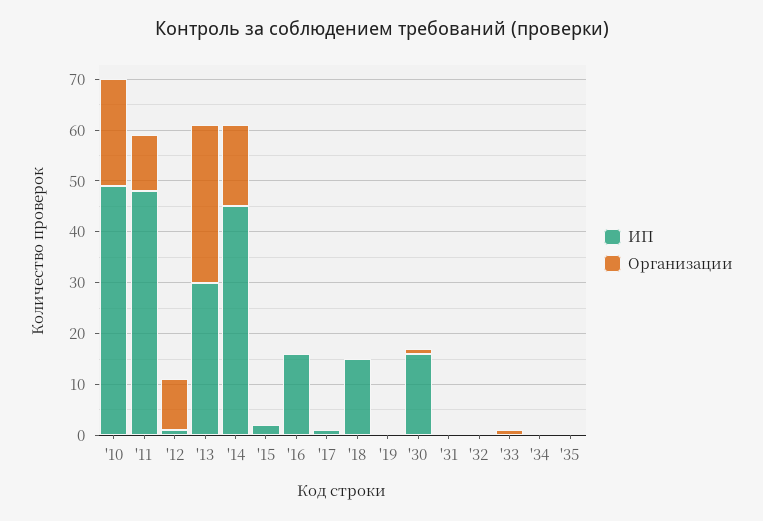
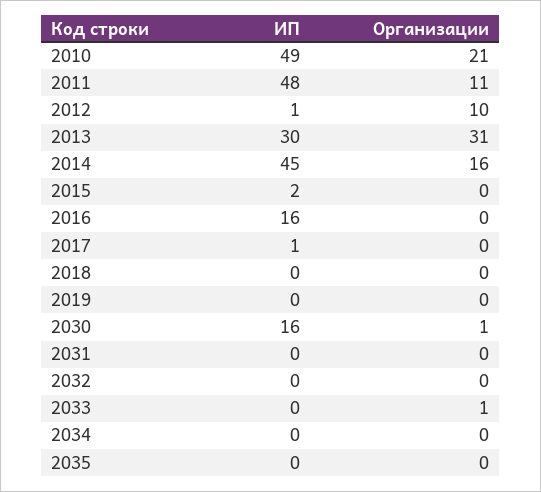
  {
    "ИП": {
      "'10": 49,
      "'11": 48,
      "'12": 1,
      "'13": 30,
      "'14": 45,
      "'15": 2,
      "'16": 16,
      "'17": 1,
-     "'18": 15,
+     "'18": 0,
      "'19": 0,
      "'30": 16,
      "'31": 0,
      "'32": 0,
      "'33": 0,
      "'34": 0,
      "'35": 0
    },
    "Организации": {
      "'10": 21,
      "'11": 11,
      "'12": 10,
      "'13": 31,
      "'14": 16,
      "'15": 0,
      "'16": 0,
      "'17": 0,
      "'18": 0,
      "'19": 0,
      "'30": 1,
      "'31": 0,
      "'32": 0,
      "'33": 1,
      "'34": 0,
      "'35": 0
    }
  }

